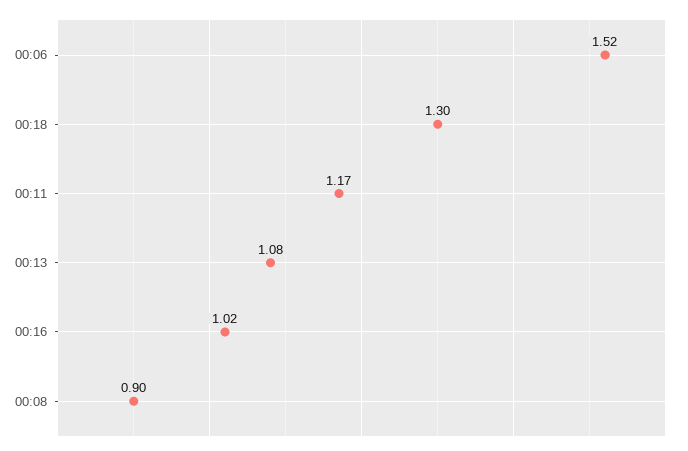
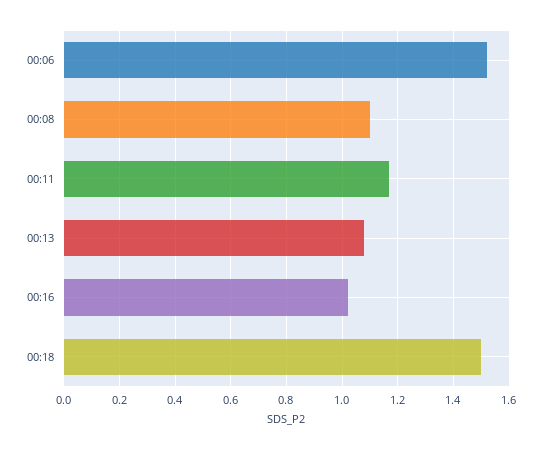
  {
    "00:06": 1.52,
-   "00:18": 1.3,
+   "00:18": 1.5,
    "00:11": 1.17,
    "00:13": 1.08,
    "00:16": 1.02,
-   "00:08": 0.9
+   "00:08": 1.1
  }

